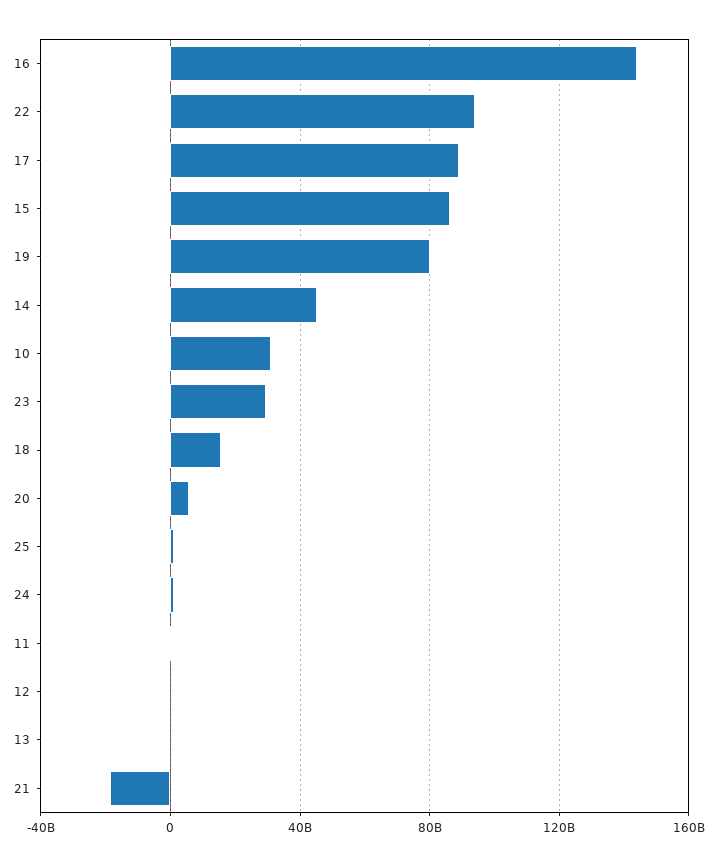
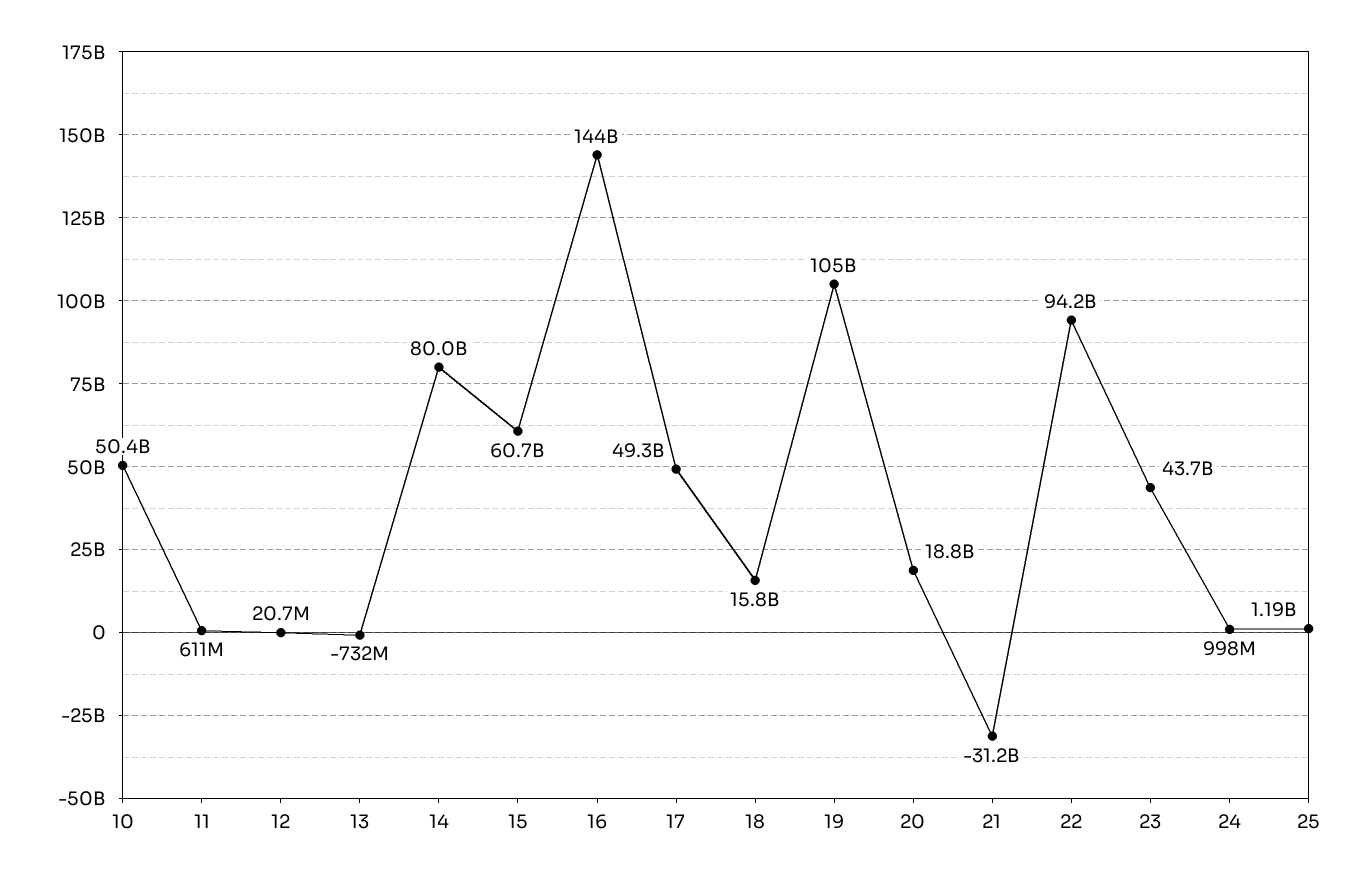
  {
    "16": 144000000000,
    "22": 94200000000,
-   "17": 90000000000,
+   "17": 49300000000,
-   "15": 85000000000,
+   "15": 60700000000,
-   "19": 80000000000,
+   "19": 105000000000,
-   "14": 45000000000,
+   "14": 80000000000,
-   "10": 30000000000,
+   "10": 50400000000,
-   "23": 30000000000,
+   "23": 43700000000,
    "18": 15800000000,
-   "20": 5000000000,
+   "20": 18800000000,
    "25": 1190000000,
    "24": 998000000,
    "11": 611000000,
    "12": 20700000,
    "13": -732000000,
-   "21": -20000000000
+   "21": -31200000000
  }

